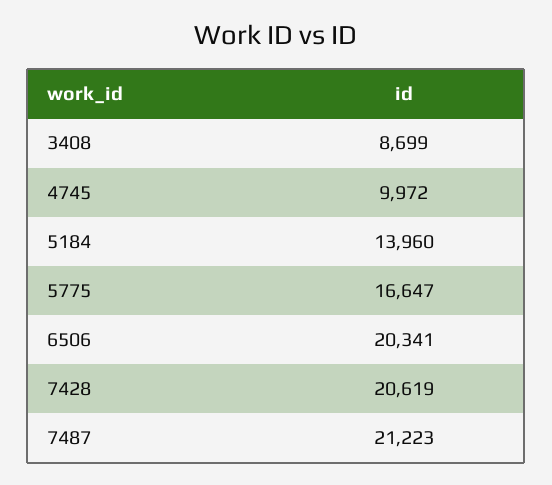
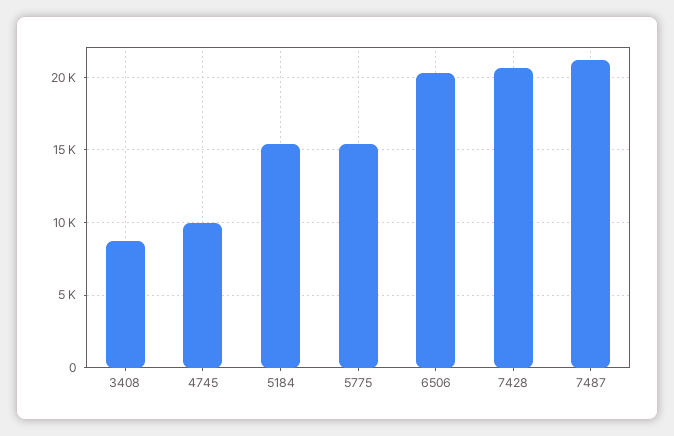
  {
    "3408": 8699,
    "4745": 9972,
-   "5184": 13960,
+   "5184": 15500,
-   "5775": 16647,
+   "5775": 15500,
    "6506": 20341,
    "7428": 20619,
    "7487": 21223
  }

